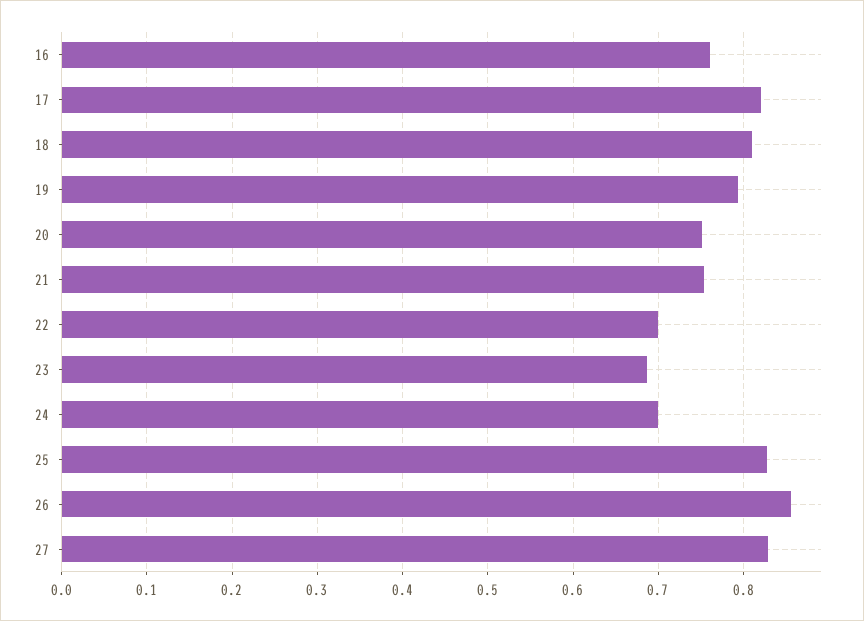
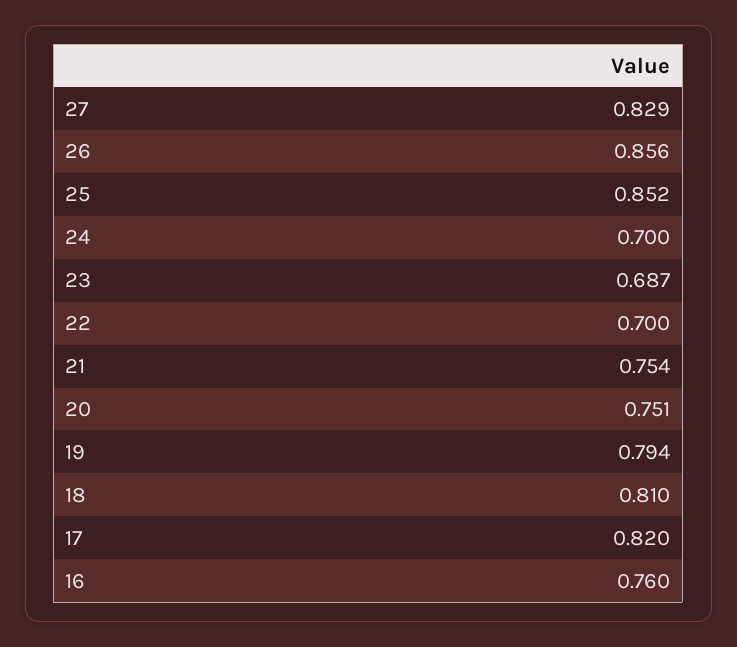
  {
    "16": 0.76,
    "17": 0.82,
    "18": 0.81,
    "19": 0.794,
    "20": 0.751,
    "21": 0.754,
    "22": 0.7,
    "23": 0.687,
    "24": 0.7,
-   "25": 0.83,
+   "25": 0.852,
    "26": 0.856,
    "27": 0.829
  }

